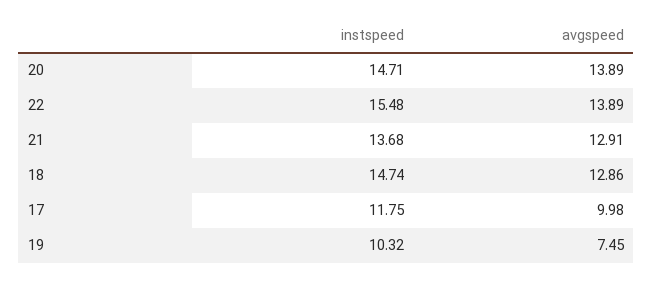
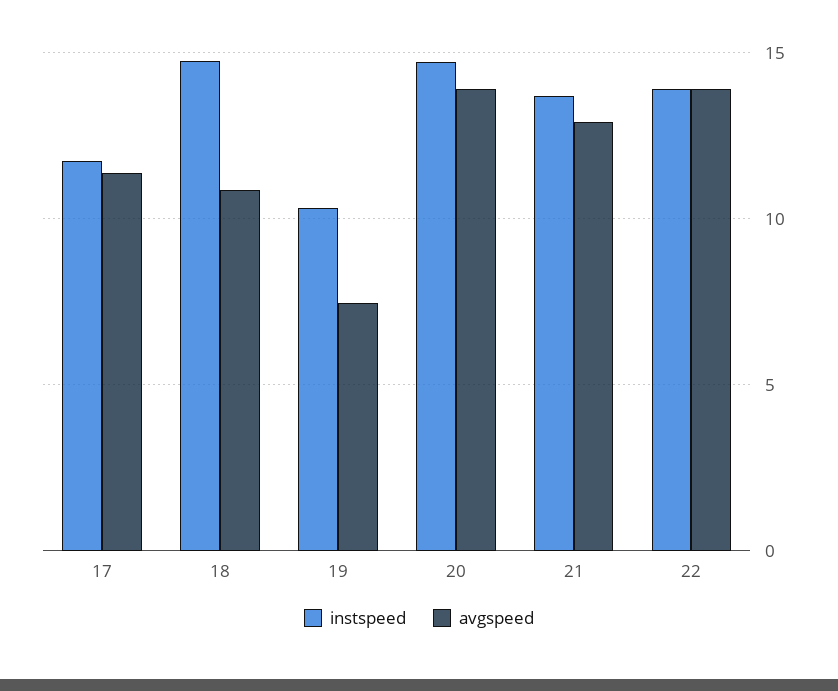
  {
    "instspeed": {
      "20": 14.71,
-     "22": 15.48,
+     "22": 14,
      "21": 13.68,
      "18": 14.74,
      "17": 11.75,
      "19": 10.32
    },
    "avgspeed": {
      "20": 13.89,
      "22": 13.89,
      "21": 12.91,
-     "18": 12.86,
+     "18": 11,
-     "17": 9.98,
+     "17": 11.5,
      "19": 7.45
    }
  }

